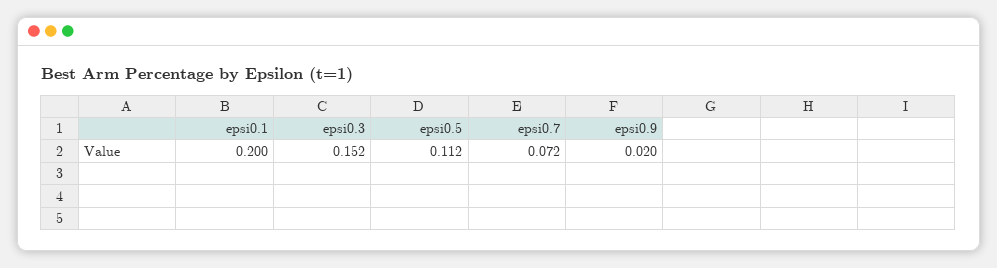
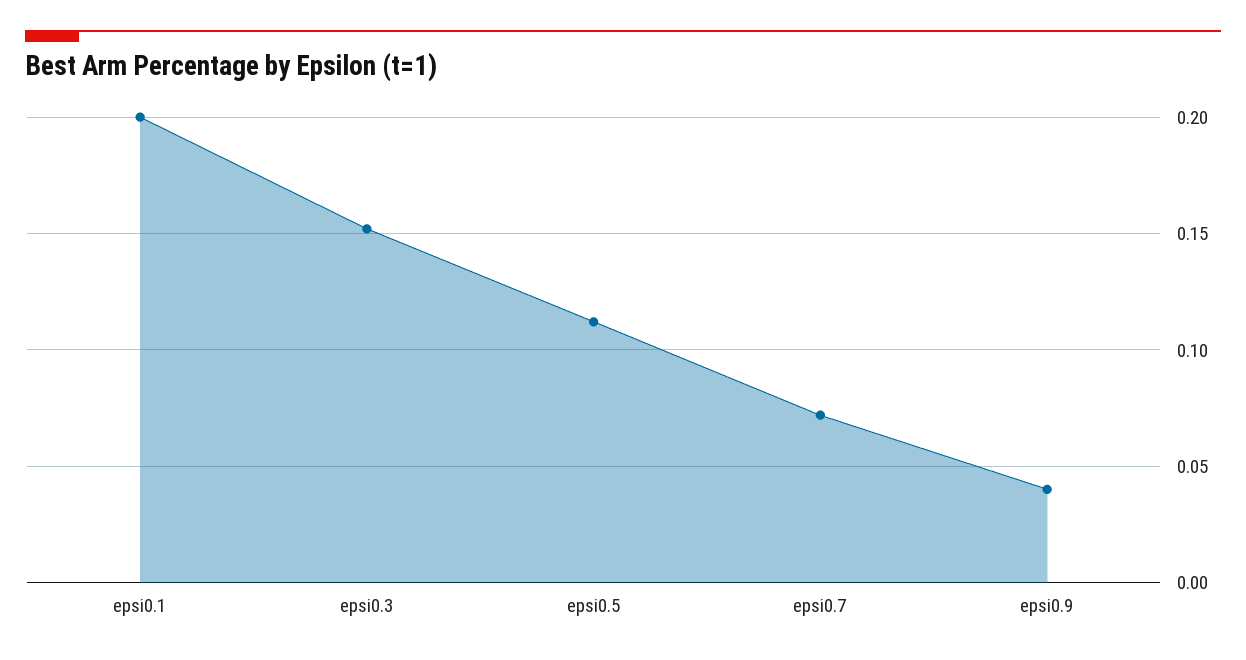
  {
    "epsi0.1": 0.2,
    "epsi0.3": 0.152,
    "epsi0.5": 0.112,
    "epsi0.7": 0.072,
-   "epsi0.9": 0.02
+   "epsi0.9": 0.04
  }

